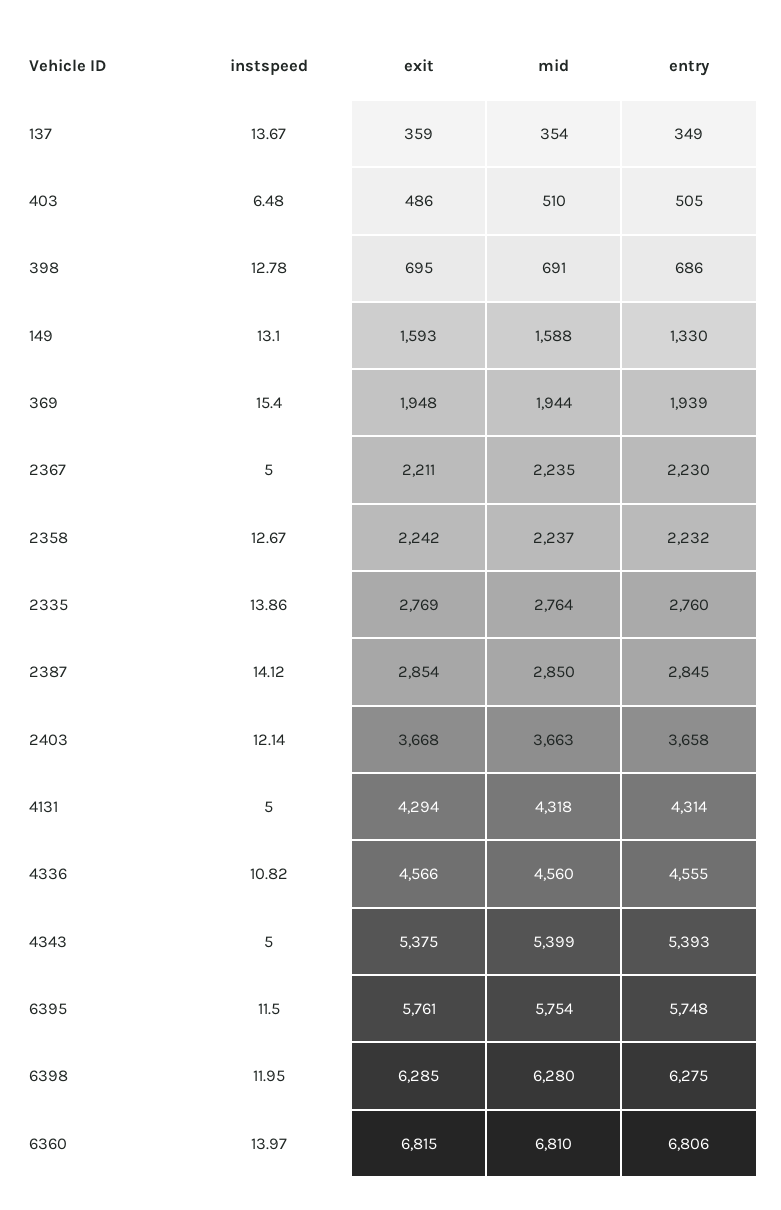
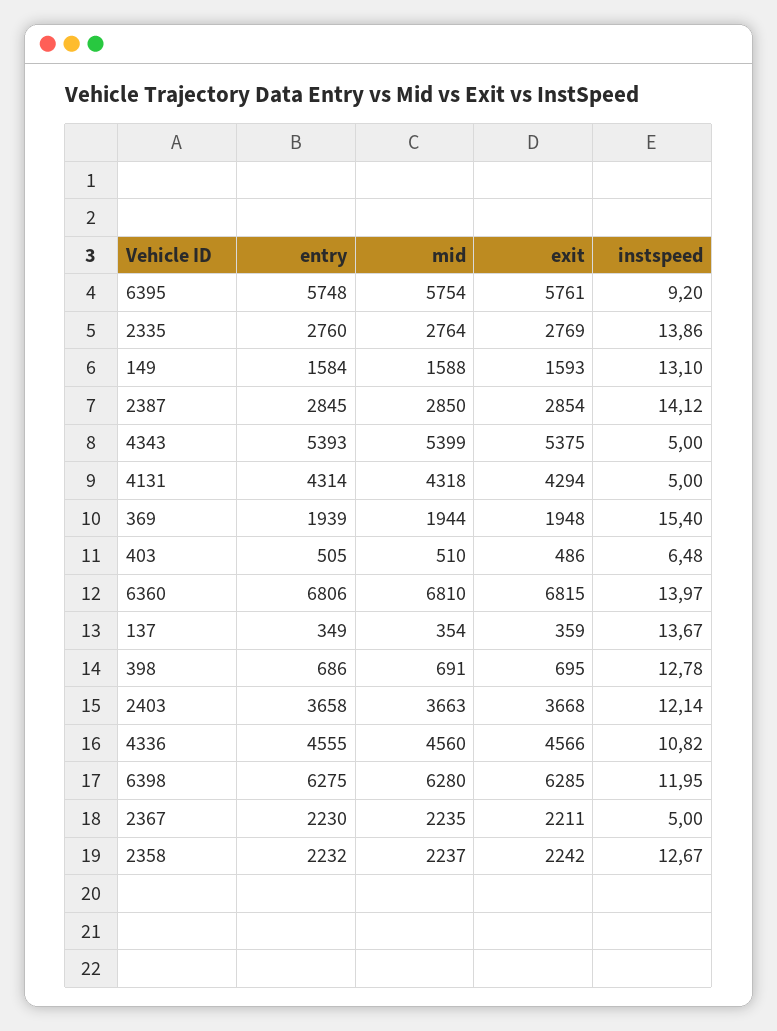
  {
    "instspeed": {
      "137": 13.67,
      "403": 6.48,
      "398": 12.78,
      "149": 13.1,
      "369": 15.4,
      "2367": 5,
      "2358": 12.67,
      "2335": 13.86,
      "2387": 14.12,
      "2403": 12.14,
      "4131": 5,
      "4336": 10.82,
      "4343": 5,
-     "6395": 11.5,
+     "6395": 9.2,
      "6398": 11.95,
      "6360": 13.97
    },
    "exit": {
      "137": 359,
      "403": 486,
      "398": 695,
      "149": 1593,
      "369": 1948,
      "2367": 2211,
      "2358": 2242,
      "2335": 2769,
      "2387": 2854,
      "2403": 3668,
      "4131": 4294,
      "4336": 4566,
      "4343": 5375,
      "6395": 5761,
      "6398": 6285,
      "6360": 6815
    },
    "mid": {
      "137": 354,
      "403": 510,
      "398": 691,
      "149": 1588,
      "369": 1944,
      "2367": 2235,
      "2358": 2237,
      "2335": 2764,
      "2387": 2850,
      "2403": 3663,
      "4131": 4318,
      "4336": 4560,
      "4343": 5399,
      "6395": 5754,
      "6398": 6280,
      "6360": 6810
    },
    "entry": {
      "137": 349,
      "403": 505,
      "398": 686,
-     "149": 1330,
+     "149": 1584,
      "369": 1939,
      "2367": 2230,
      "2358": 2232,
      "2335": 2760,
      "2387": 2845,
      "2403": 3658,
      "4131": 4314,
      "4336": 4555,
      "4343": 5393,
      "6395": 5748,
      "6398": 6275,
      "6360": 6806
    }
  }

